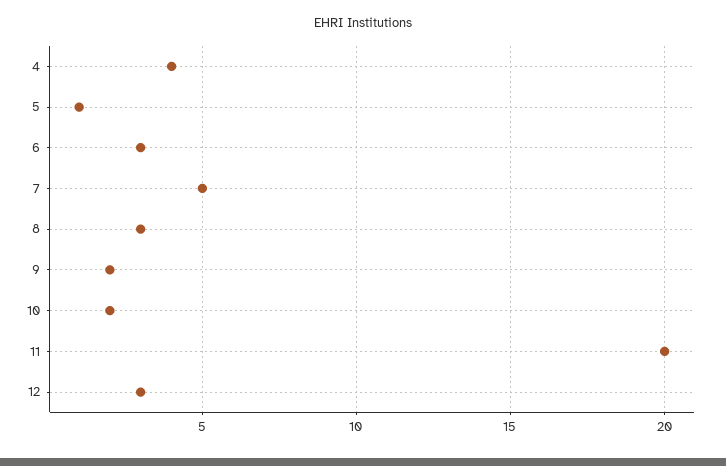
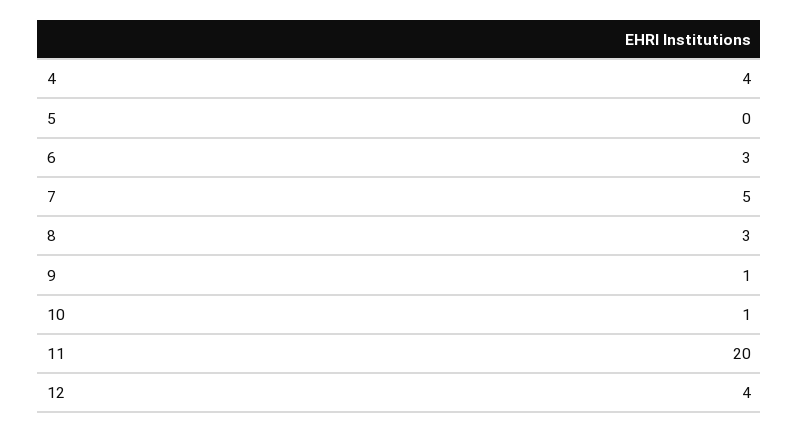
  {
    "4": 4,
-   "5": 1,
+   "5": 0,
    "6": 3,
    "7": 5,
    "8": 3,
-   "9": 2,
+   "9": 1,
-   "10": 2,
+   "10": 1,
    "11": 20,
-   "12": 3
+   "12": 4
  }

